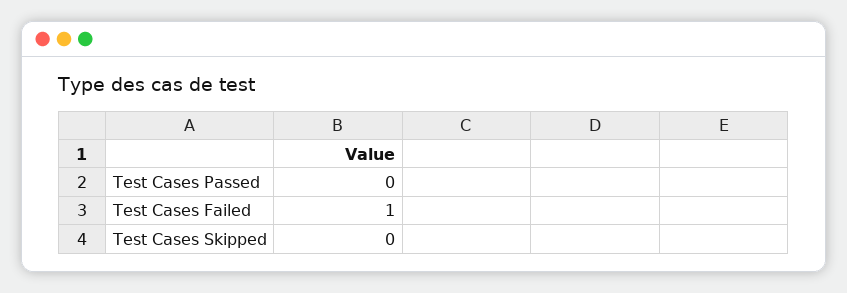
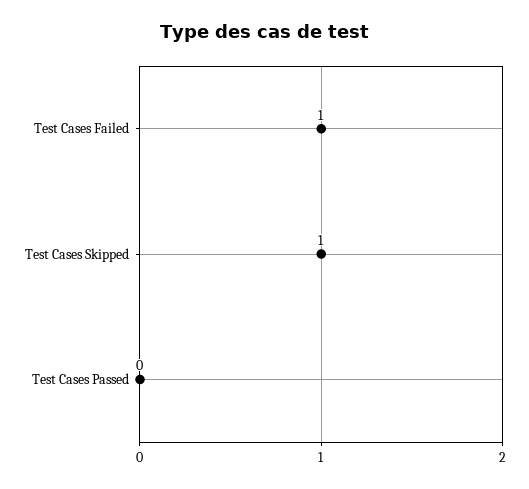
  {
    "Test Cases Passed": 0,
    "Test Cases Failed": 1,
-   "Test Cases Skipped": 0
+   "Test Cases Skipped": 1
  }

